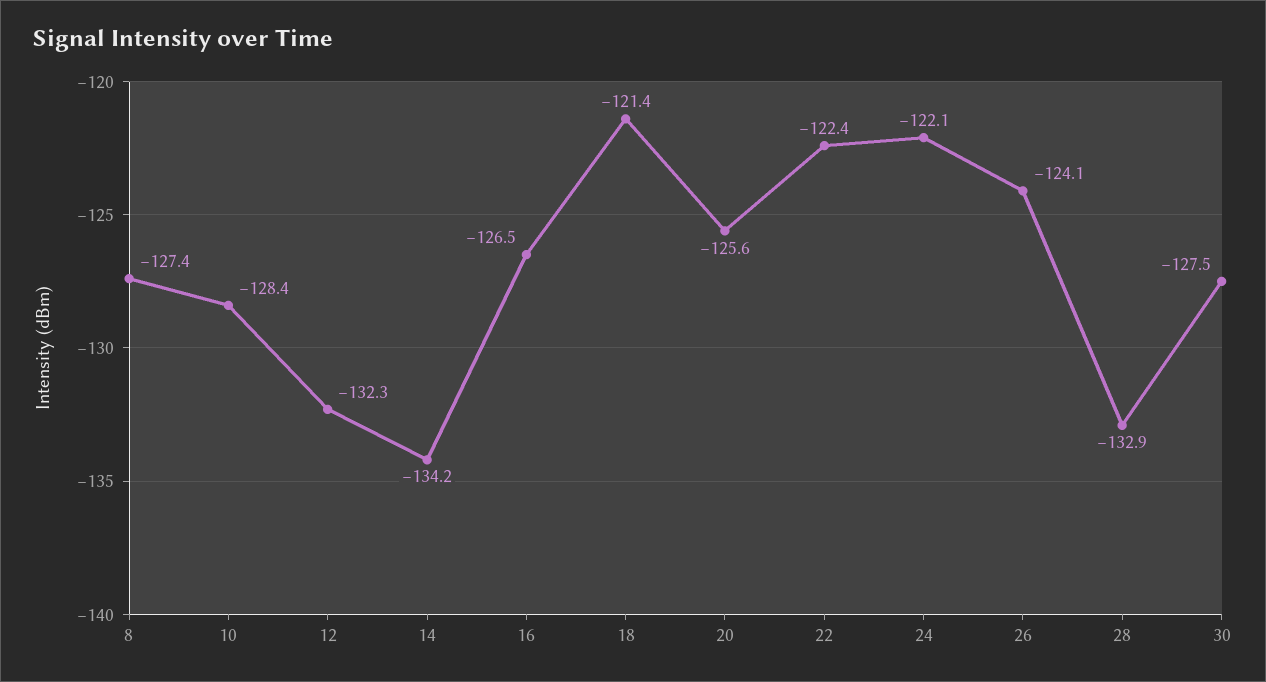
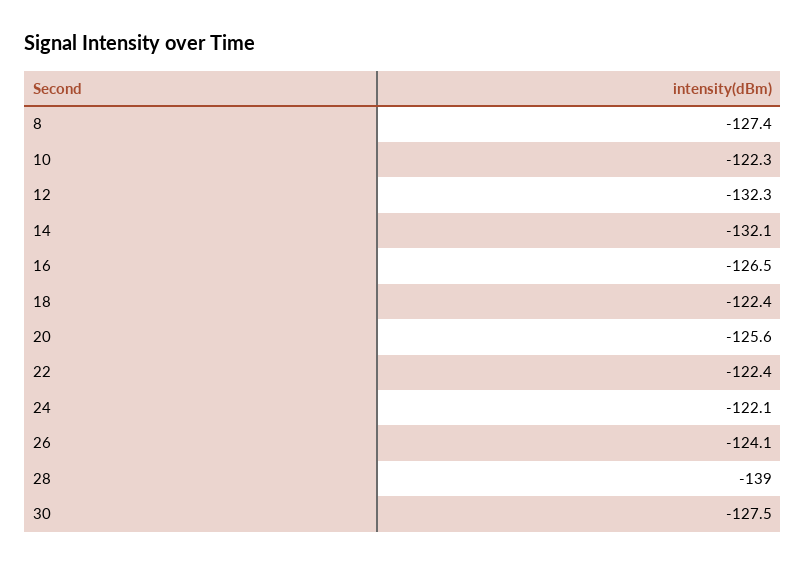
  {
    "8": -127.4,
-   "10": -128.4,
+   "10": -122.3,
    "12": -132.3,
-   "14": -134.2,
+   "14": -132.1,
    "16": -126.5,
-   "18": -121.4,
+   "18": -122.4,
    "20": -125.6,
    "22": -122.4,
    "24": -122.1,
    "26": -124.1,
-   "28": -132.9,
+   "28": -139,
    "30": -127.5
  }

